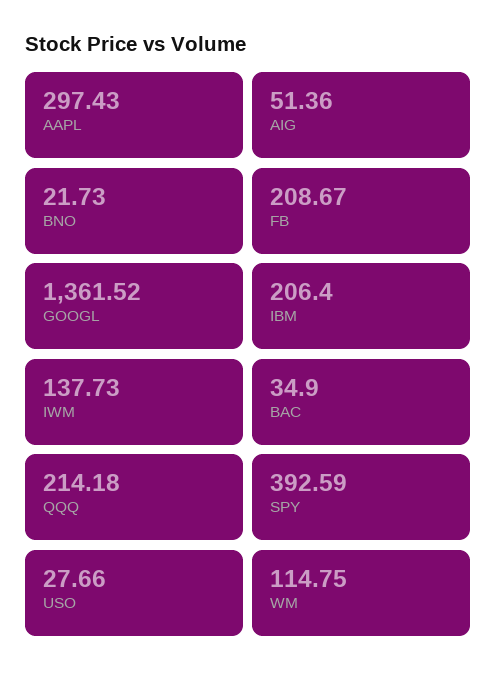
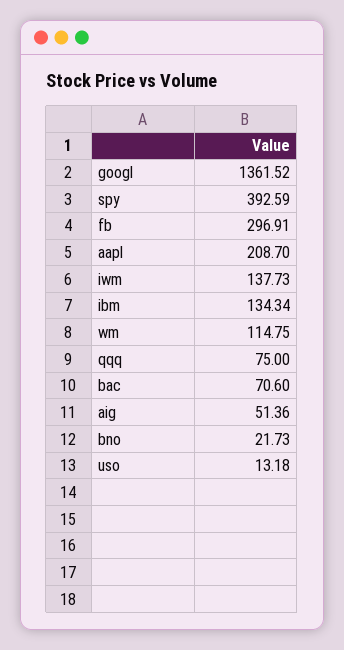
  {
-   "AAPL": 297.43,
+   "AAPL": 208.7,
    "AIG": 51.36,
    "BNO": 21.73,
-   "FB": 208.67,
+   "FB": 296.91,
    "GOOGL": 1361.52,
-   "IBM": 206.4,
+   "IBM": 134.34,
    "IWM": 137.73,
-   "BAC": 34.9,
+   "BAC": 70.6,
-   "QQQ": 214.18,
+   "QQQ": 75,
    "SPY": 392.59,
-   "USO": 27.66,
+   "USO": 13.18,
    "WM": 114.75
  }

